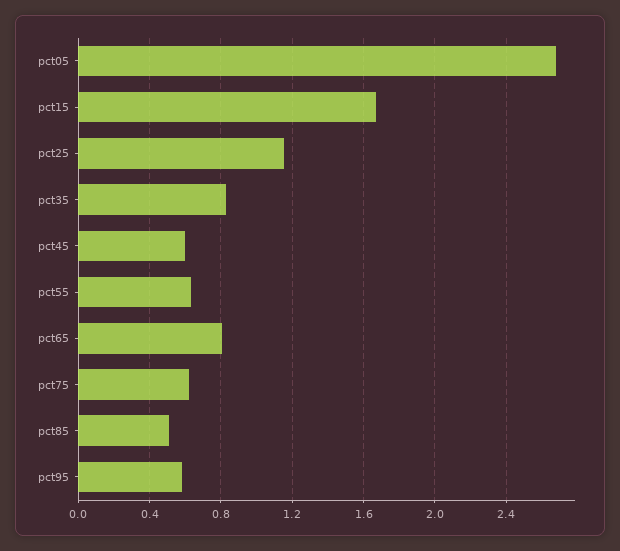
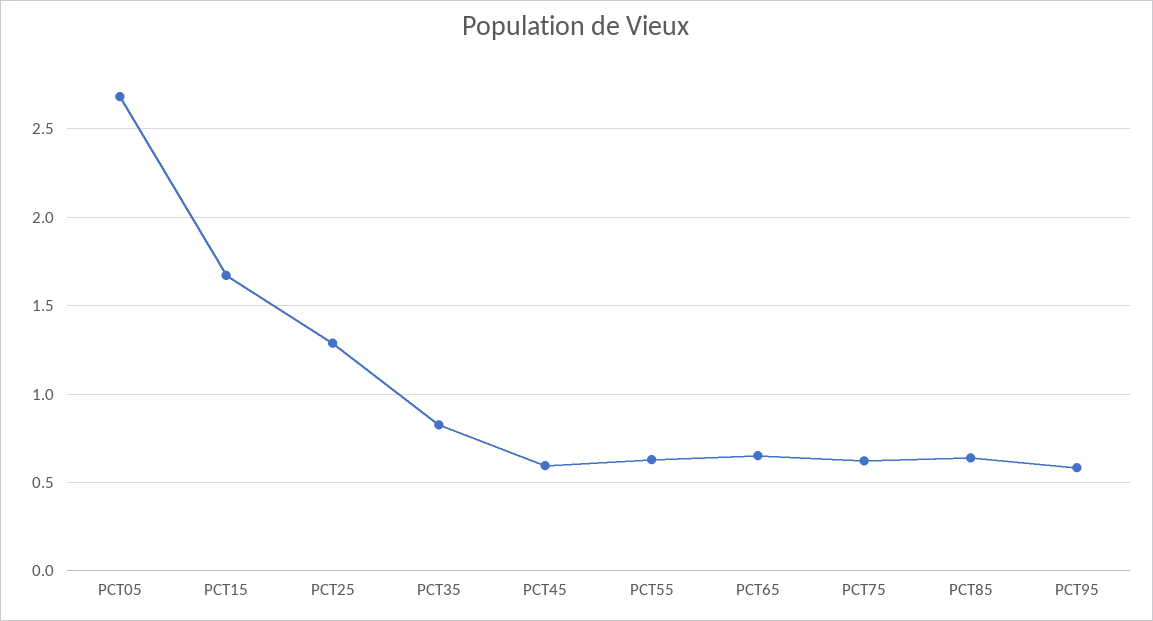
  {
    "pct05": 2.7,
    "pct15": 1.65,
-   "pct25": 1.15,
+   "pct25": 1.3,
    "pct35": 0.85,
    "pct45": 0.6,
    "pct55": 0.65,
-   "pct65": 0.8,
+   "pct65": 0.65,
    "pct75": 0.6,
-   "pct85": 0.5,
+   "pct85": 0.65,
    "pct95": 0.6
  }

